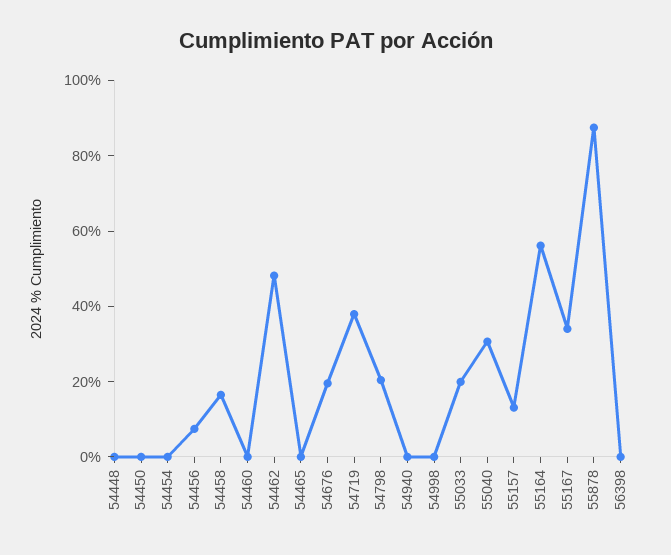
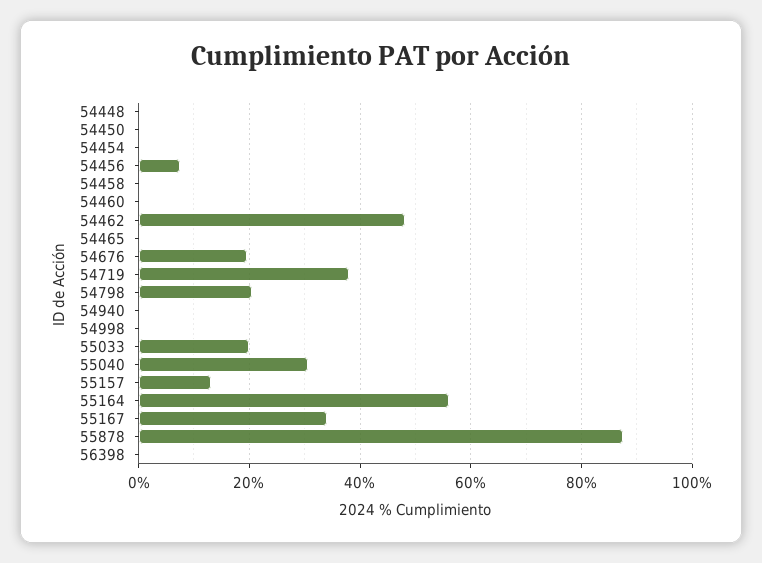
  {
    "54448": 0,
    "54450": 0,
    "54454": 0,
    "54456": 8,
-   "54458": 15,
+   "54458": 0,
    "54460": 0,
    "54462": 48,
    "54465": 0,
    "54676": 20,
    "54719": 38,
    "54798": 20,
    "54940": 0,
    "54998": 0,
    "55033": 20,
    "55040": 30,
    "55157": 14,
    "55164": 56,
    "55167": 34,
    "55878": 88,
    "56398": 0
  }

